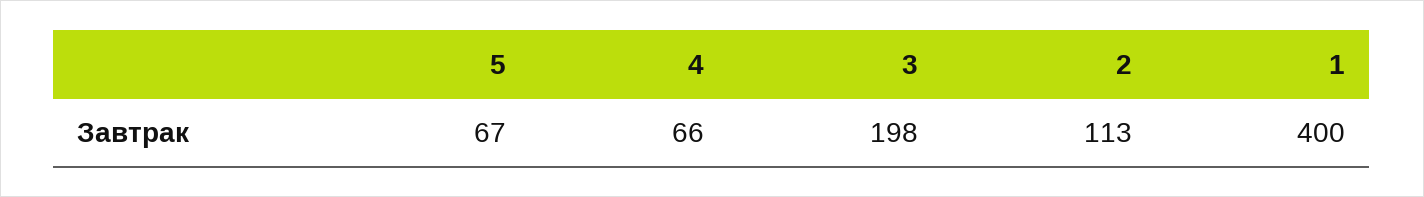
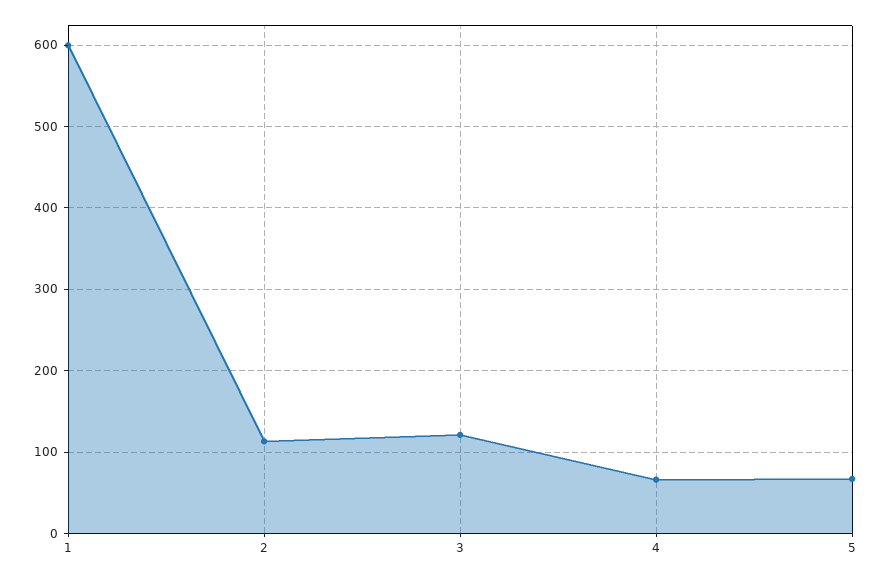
  {
    "5": 67,
    "4": 66,
-   "3": 198,
+   "3": 120,
    "2": 113,
-   "1": 400
+   "1": 600
  }

